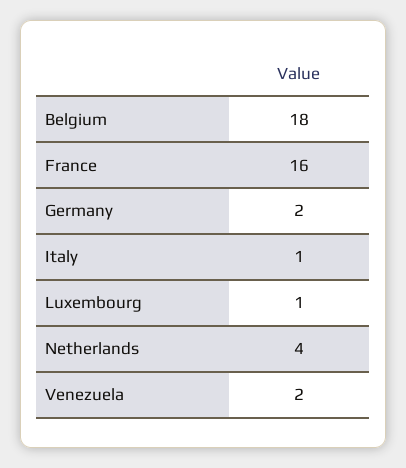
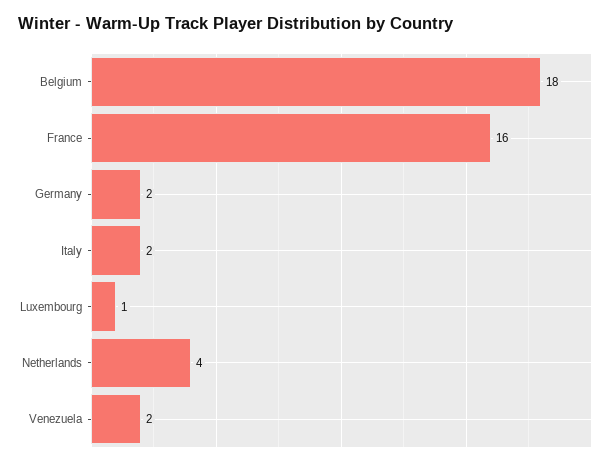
  {
    "Belgium": 18,
    "France": 16,
    "Germany": 2,
-   "Italy": 1,
+   "Italy": 2,
    "Luxembourg": 1,
    "Netherlands": 4,
    "Venezuela": 2
  }

